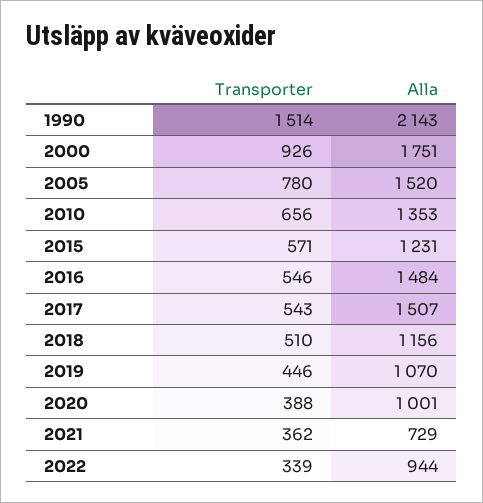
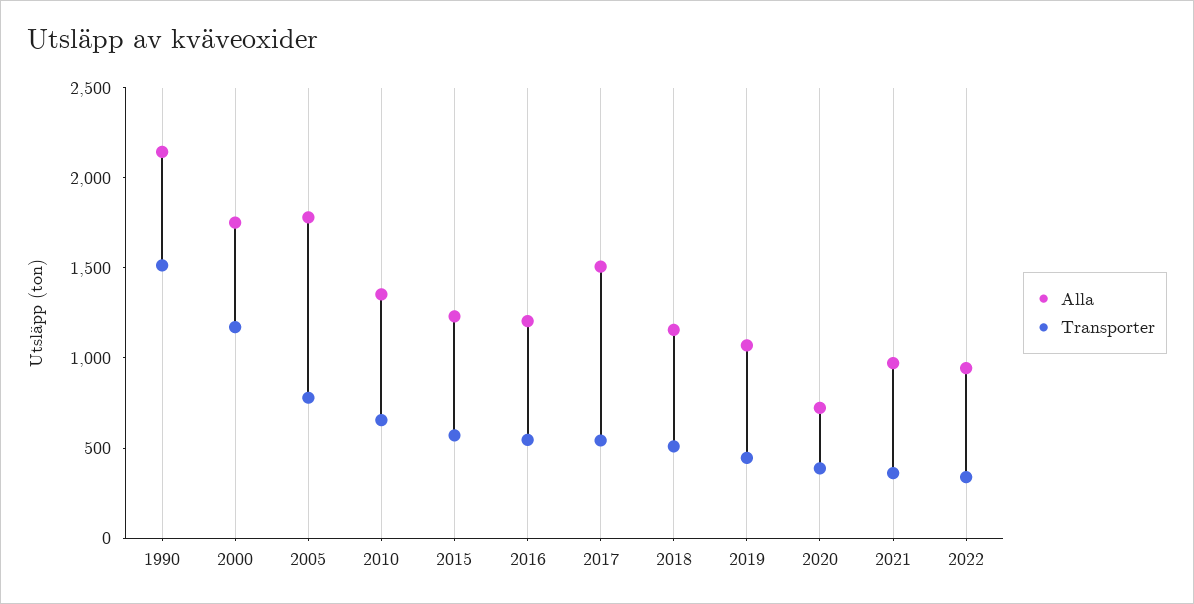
  {
    "Transporter": {
      "1990": 1514,
-     "2000": 926,
+     "2000": 1200,
      "2005": 780,
      "2010": 656,
      "2015": 571,
      "2016": 546,
      "2017": 543,
      "2018": 510,
      "2019": 446,
      "2020": 388,
      "2021": 362,
      "2022": 339
    },
    "Alla": {
      "1990": 2143,
      "2000": 1751,
-     "2005": 1520,
+     "2005": 1800,
      "2010": 1353,
      "2015": 1231,
-     "2016": 1484,
+     "2016": 1200,
      "2017": 1507,
      "2018": 1156,
      "2019": 1070,
-     "2020": 1001,
+     "2020": 700,
-     "2021": 729,
+     "2021": 1000,
      "2022": 944
    }
  }

